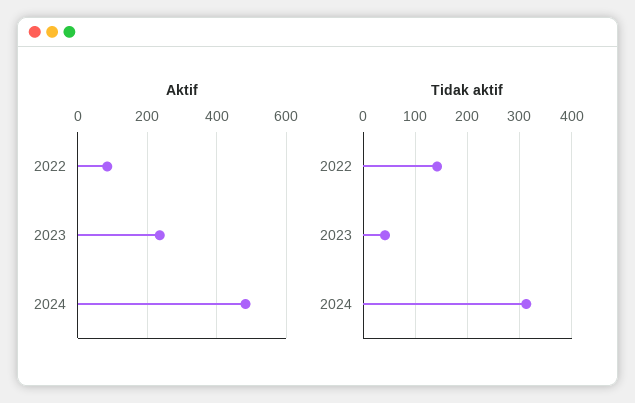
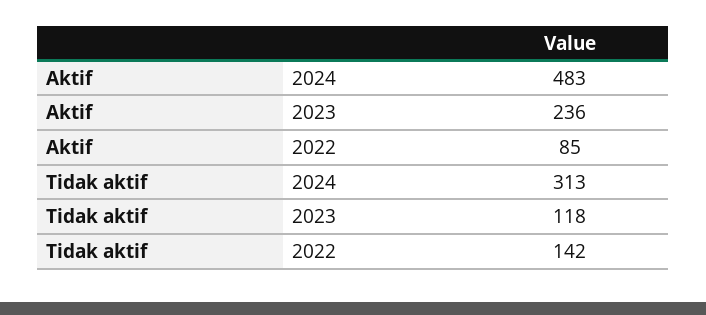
  {
    "Aktif": {
      "2022": 85,
      "2023": 236,
      "2024": 483
    },
    "Tidak aktif": {
      "2022": 142,
-     "2023": 40,
+     "2023": 118,
      "2024": 313
    }
  }

